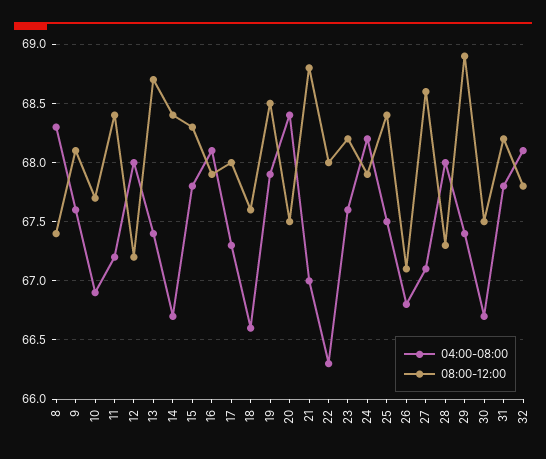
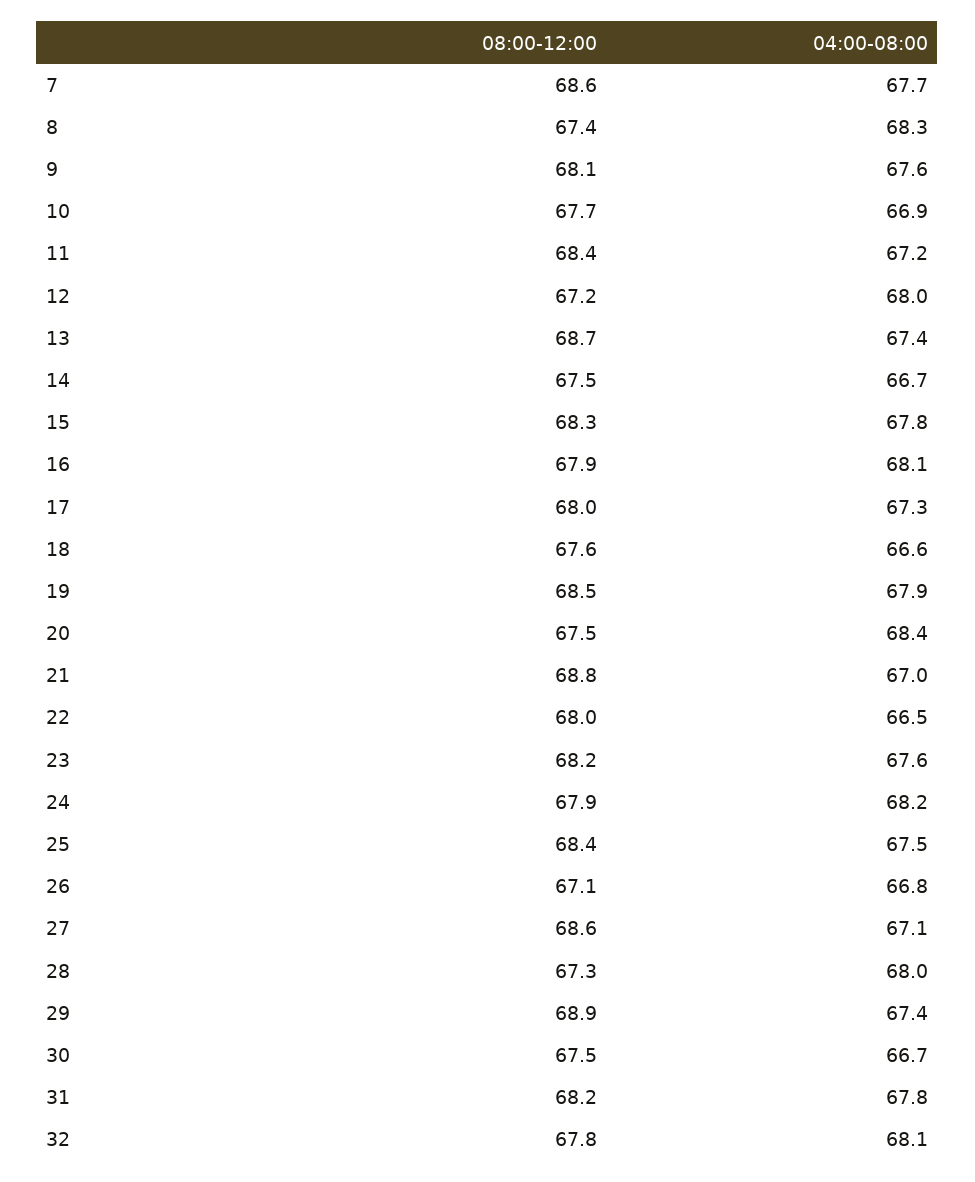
  {
    "04:00-08:00": {
      "8": 68.3,
      "9": 67.6,
      "10": 66.9,
      "11": 67.2,
      "12": 68,
      "13": 67.4,
      "14": 66.7,
      "15": 67.8,
      "16": 68.1,
      "17": 67.3,
      "18": 66.6,
      "19": 67.9,
      "20": 68.4,
      "21": 67,
-     "22": 66.3,
+     "22": 66.5,
      "23": 67.6,
      "24": 68.2,
      "25": 67.5,
      "26": 66.8,
      "27": 67.1,
      "28": 68,
      "29": 67.4,
      "30": 66.7,
      "31": 67.8,
-     "32": 68.1
+     "32": 68.1,
+     "7": 67.7
    },
    "08:00-12:00": {
      "8": 67.4,
      "9": 68.1,
      "10": 67.7,
      "11": 68.4,
      "12": 67.2,
      "13": 68.7,
-     "14": 68.4,
+     "14": 67.5,
      "15": 68.3,
      "16": 67.9,
      "17": 68,
      "18": 67.6,
      "19": 68.5,
      "20": 67.5,
      "21": 68.8,
      "22": 68,
      "23": 68.2,
      "24": 67.9,
      "25": 68.4,
      "26": 67.1,
      "27": 68.6,
      "28": 67.3,
      "29": 68.9,
      "30": 67.5,
      "31": 68.2,
-     "32": 67.8
+     "32": 67.8,
+     "7": 68.6
    }
  }

